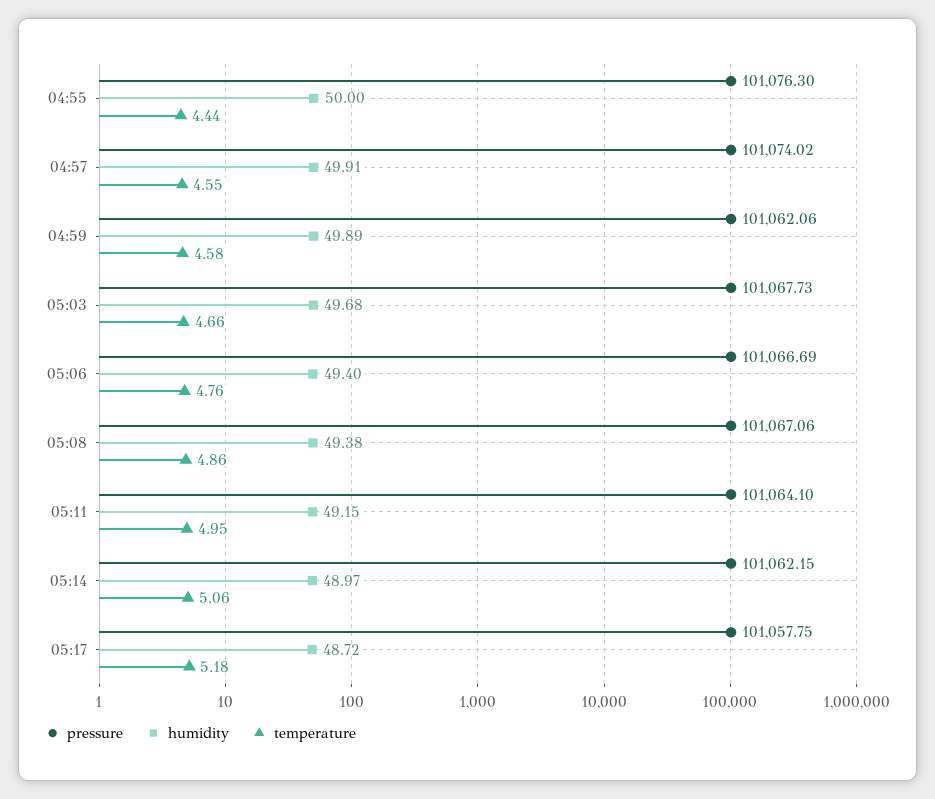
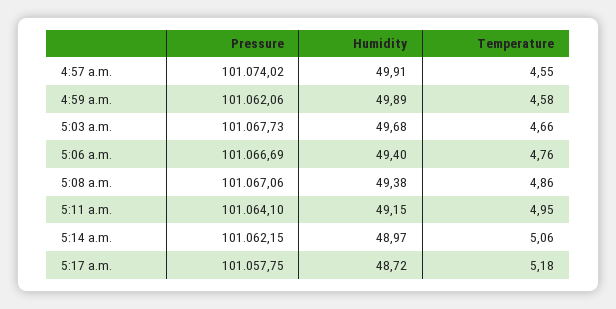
  {
    "pressure": {
-     "04:55": 101076.3,
      "04:57": 101074.02,
      "04:59": 101062.06,
      "05:03": 101067.73,
      "05:06": 101066.69,
      "05:08": 101067.06,
      "05:11": 101064.1,
      "05:14": 101062.15,
      "05:17": 101057.75
    },
    "humidity": {
-     "04:55": 50,
      "04:57": 49.91,
      "04:59": 49.89,
      "05:03": 49.68,
      "05:06": 49.4,
      "05:08": 49.38,
      "05:11": 49.15,
      "05:14": 48.97,
      "05:17": 48.72
    },
    "temperature": {
-     "04:55": 4.44,
      "04:57": 4.55,
      "04:59": 4.58,
      "05:03": 4.66,
      "05:06": 4.76,
      "05:08": 4.86,
      "05:11": 4.95,
      "05:14": 5.06,
      "05:17": 5.18
    }
  }

